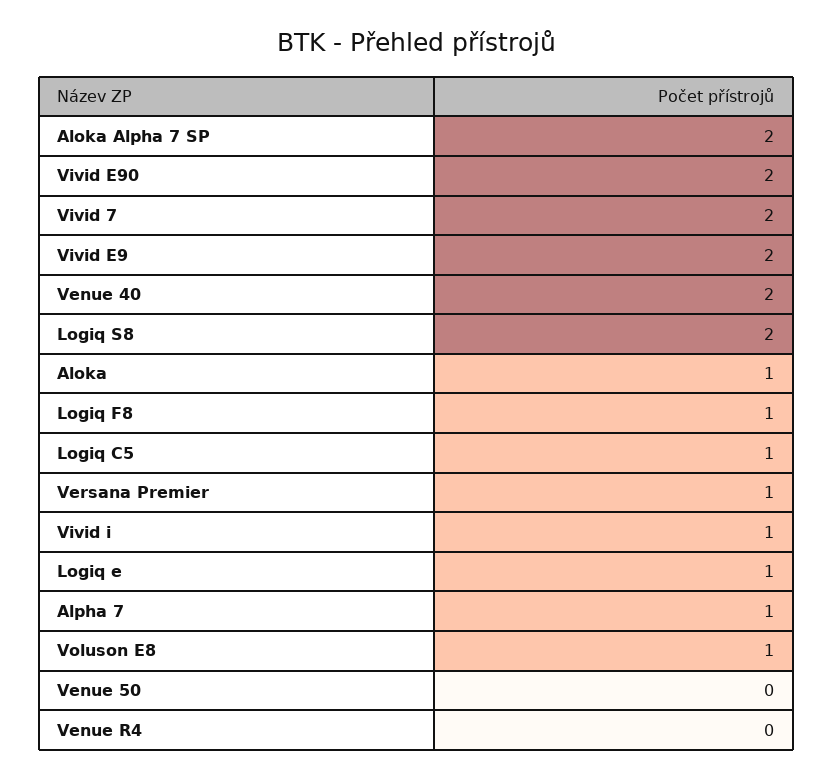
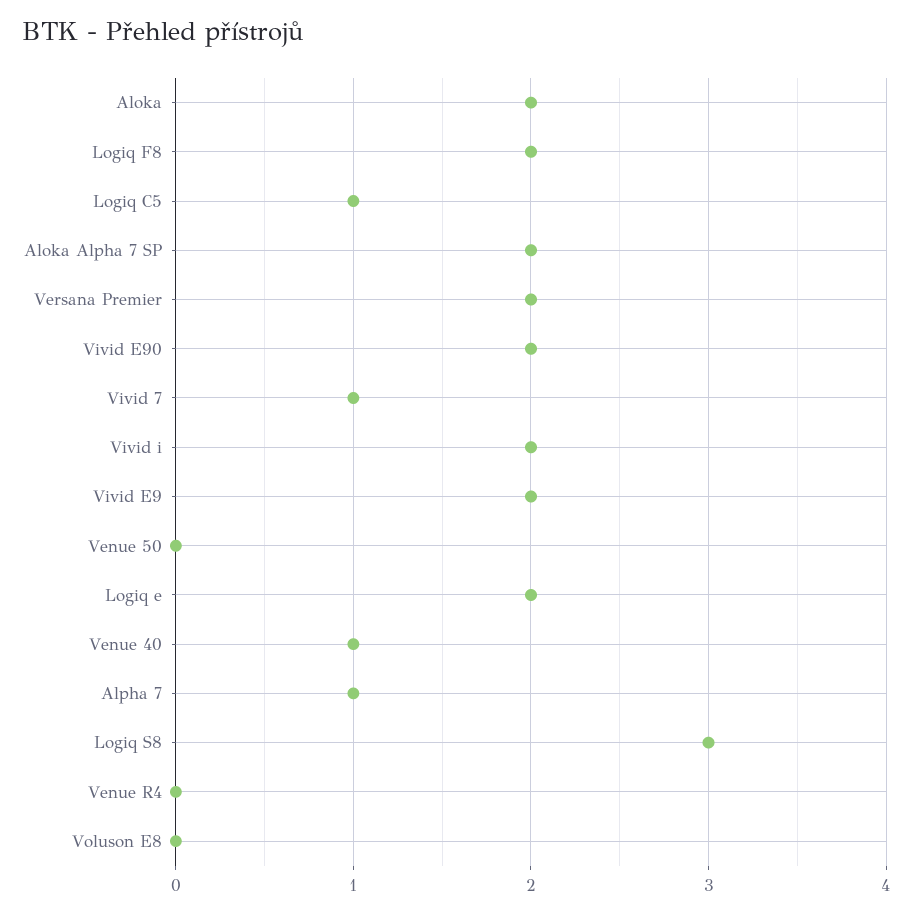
  {
    "Aloka Alpha 7 SP": 2,
    "Vivid E90": 2,
-   "Vivid 7": 2,
+   "Vivid 7": 1,
    "Vivid E9": 2,
-   "Venue 40": 2,
+   "Venue 40": 1,
-   "Logiq S8": 2,
+   "Logiq S8": 3,
-   "Aloka": 1,
+   "Aloka": 2,
-   "Logiq F8": 1,
+   "Logiq F8": 2,
    "Logiq C5": 1,
-   "Versana Premier": 1,
+   "Versana Premier": 2,
-   "Vivid i": 1,
+   "Vivid i": 2,
-   "Logiq e": 1,
+   "Logiq e": 2,
    "Alpha 7": 1,
-   "Voluson E8": 1,
+   "Voluson E8": 0,
    "Venue 50": 0,
    "Venue R4": 0
  }

